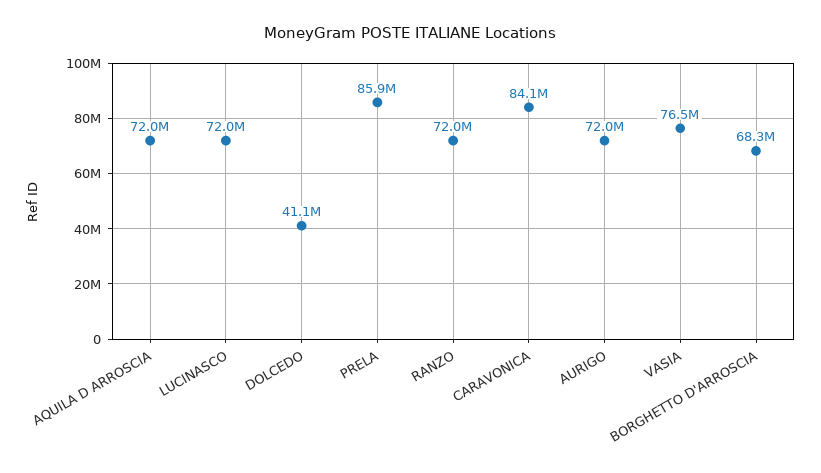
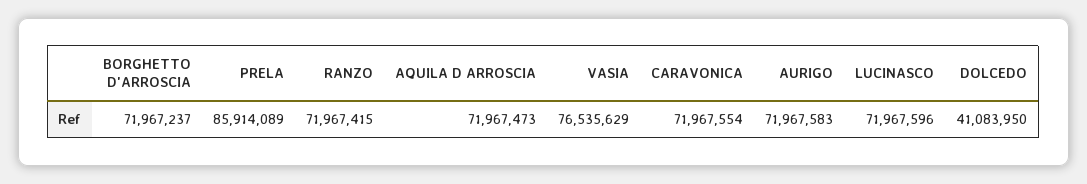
  {
    "AQUILA D ARROSCIA": 71967473,
    "LUCINASCO": 71967596,
    "DOLCEDO": 41083950,
    "PRELA": 85914089,
    "RANZO": 71967415,
-   "CARAVONICA": 84100000,
+   "CARAVONICA": 71967554,
    "AURIGO": 71967583,
    "VASIA": 76535629,
-   "BORGHETTO D'ARROSCIA": 68300000
+   "BORGHETTO D'ARROSCIA": 71967237
  }

